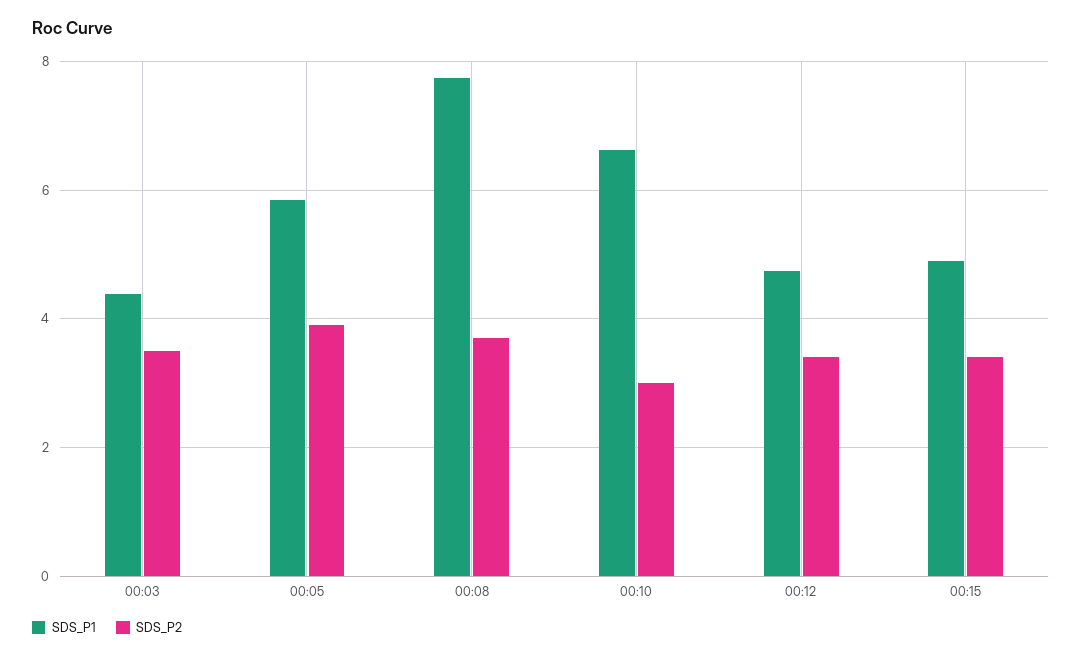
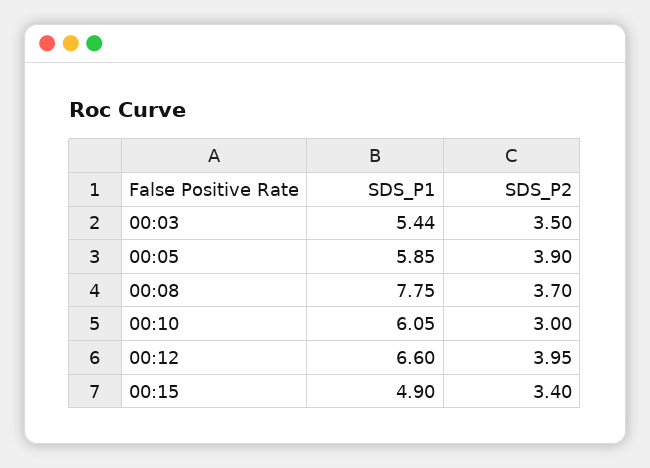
  {
    "SDS_P1": {
-     "00:03": 4.4,
+     "00:03": 5.44,
      "00:05": 5.85,
      "00:08": 7.75,
-     "00:10": 6.6,
+     "00:10": 6.05,
-     "00:12": 4.8,
+     "00:12": 6.6,
      "00:15": 4.9
    },
    "SDS_P2": {
      "00:03": 3.5,
      "00:05": 3.9,
      "00:08": 3.7,
      "00:10": 3,
-     "00:12": 3.4,
+     "00:12": 3.95,
      "00:15": 3.4
    }
  }

